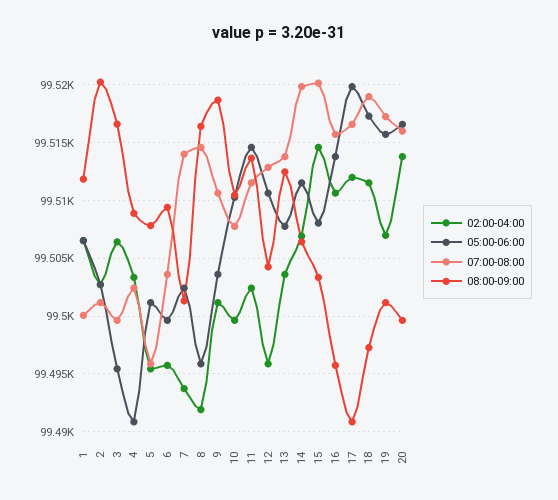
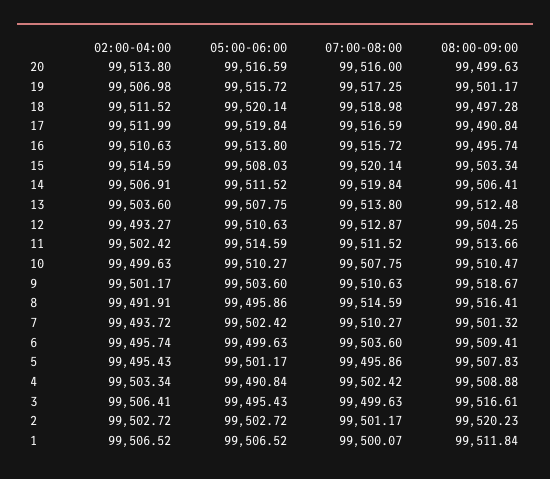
  {
    "02:00-04:00": {
      "1": 99506.52,
      "2": 99502.72,
      "3": 99506.41,
      "4": 99503.34,
      "5": 99495.43,
      "6": 99495.74,
      "7": 99493.72,
      "8": 99491.91,
      "9": 99501.17,
      "10": 99499.63,
      "11": 99502.42,
-     "12": 99496,
+     "12": 99493.27,
      "13": 99503.6,
      "14": 99506.91,
      "15": 99514.59,
      "16": 99510.63,
      "17": 99511.99,
      "18": 99511.52,
      "19": 99506.98,
      "20": 99513.8
    },
    "05:00-06:00": {
      "1": 99506.52,
      "2": 99502.72,
      "3": 99495.43,
      "4": 99490.84,
      "5": 99501.17,
      "6": 99499.63,
      "7": 99502.42,
      "8": 99495.86,
      "9": 99503.6,
      "10": 99510.27,
      "11": 99514.59,
      "12": 99510.63,
      "13": 99507.75,
      "14": 99511.52,
      "15": 99508.03,
      "16": 99513.8,
      "17": 99519.84,
-     "18": 99517,
+     "18": 99520.14,
      "19": 99515.72,
      "20": 99516.59
    },
    "07:00-08:00": {
      "1": 99500.07,
      "2": 99501.17,
      "3": 99499.63,
      "4": 99502.42,
      "5": 99495.86,
      "6": 99503.6,
-     "7": 99514,
+     "7": 99510.27,
      "8": 99514.59,
      "9": 99510.63,
      "10": 99507.75,
      "11": 99511.52,
      "12": 99512.87,
      "13": 99513.8,
      "14": 99519.84,
      "15": 99520.14,
      "16": 99515.72,
      "17": 99516.59,
      "18": 99518.98,
      "19": 99517.25,
      "20": 99516
    },
    "08:00-09:00": {
      "1": 99511.84,
      "2": 99520.23,
      "3": 99516.61,
      "4": 99508.88,
      "5": 99507.83,
      "6": 99509.41,
      "7": 99501.32,
      "8": 99516.41,
      "9": 99518.67,
      "10": 99510.47,
      "11": 99513.66,
      "12": 99504.25,
      "13": 99512.48,
      "14": 99506.41,
      "15": 99503.34,
      "16": 99495.74,
      "17": 99490.84,
      "18": 99497.28,
      "19": 99501.17,
      "20": 99499.63
    }
  }

